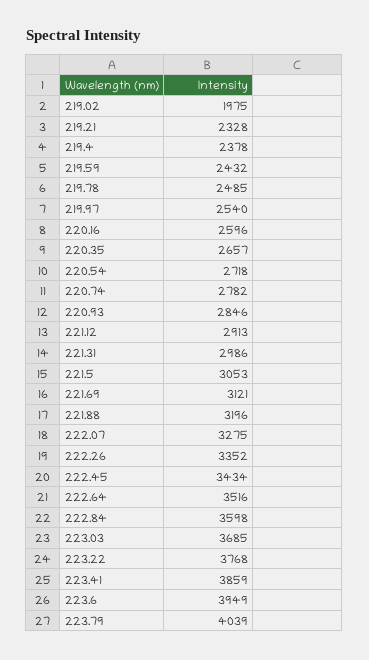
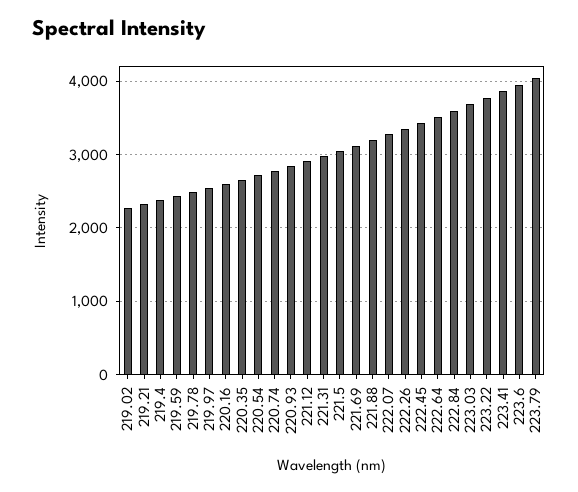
  {
-   "219.02": 1975,
+   "219.02": 2300,
    "219.21": 2328,
    "219.4": 2378,
    "219.59": 2432,
    "219.78": 2485,
    "219.97": 2540,
    "220.16": 2596,
    "220.35": 2657,
    "220.54": 2718,
    "220.74": 2782,
    "220.93": 2846,
    "221.12": 2913,
    "221.31": 2986,
    "221.5": 3053,
    "221.69": 3121,
    "221.88": 3196,
    "222.07": 3275,
    "222.26": 3352,
    "222.45": 3434,
    "222.64": 3516,
    "222.84": 3598,
    "223.03": 3685,
    "223.22": 3768,
    "223.41": 3859,
    "223.6": 3949,
    "223.79": 4039
  }

